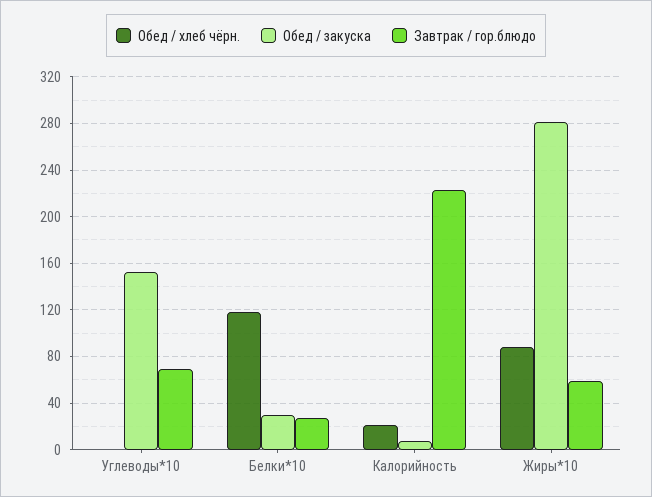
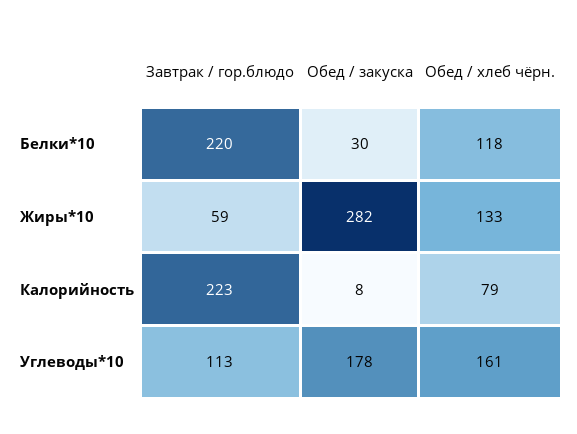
  {
    "Обед / хлеб чёрн.": {
-     "Углеводы*10": 0,
+     "Углеводы*10": 161,
      "Белки*10": 118,
-     "Калорийность": 20,
+     "Калорийность": 79,
-     "Жиры*10": 90
+     "Жиры*10": 133
    },
    "Обед / закуска": {
-     "Углеводы*10": 150,
+     "Углеводы*10": 178,
      "Белки*10": 30,
      "Калорийность": 8,
      "Жиры*10": 282
    },
    "Завтрак / гор.блюдо": {
-     "Углеводы*10": 70,
+     "Углеводы*10": 113,
-     "Белки*10": 30,
+     "Белки*10": 220,
      "Калорийность": 223,
      "Жиры*10": 59
    }
  }

